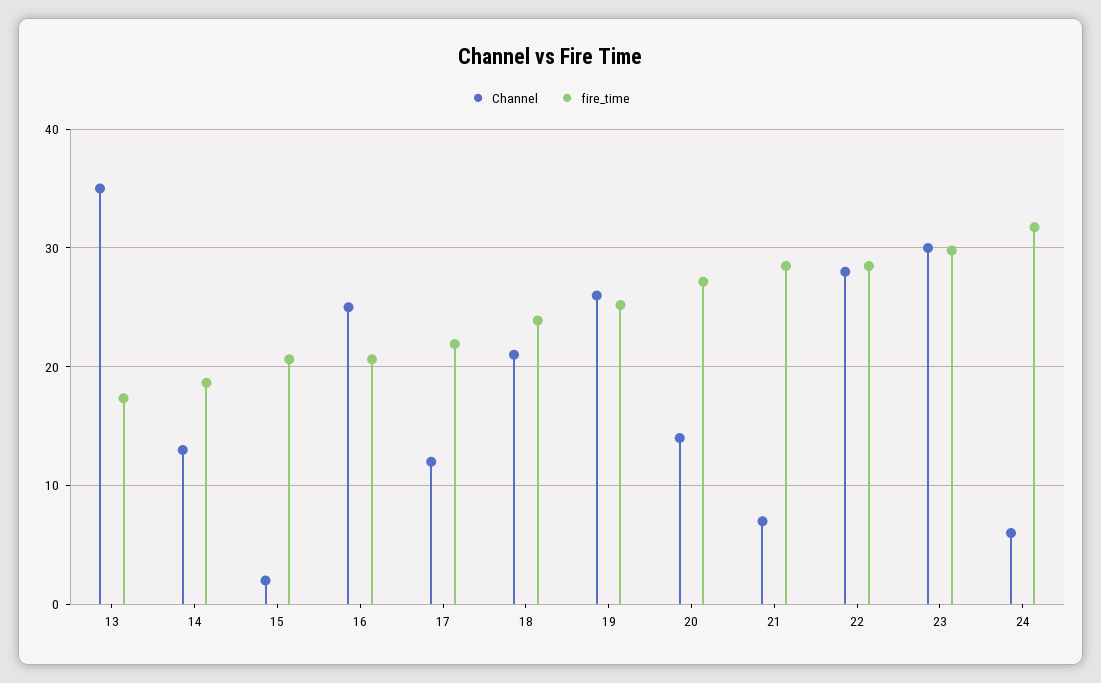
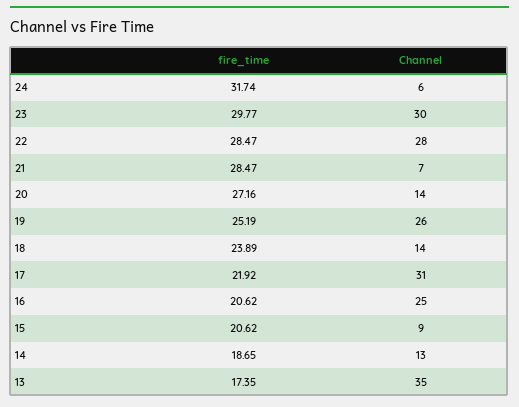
  {
    "Channel": {
      "13": 35,
      "14": 13,
-     "15": 2,
+     "15": 9,
      "16": 25,
-     "17": 12,
+     "17": 31,
-     "18": 21,
+     "18": 14,
      "19": 26,
      "20": 14,
      "21": 7,
      "22": 28,
      "23": 30,
      "24": 6
    },
    "fire_time": {
      "13": 17.35,
      "14": 18.65,
      "15": 20.62,
      "16": 20.62,
      "17": 21.92,
      "18": 23.89,
      "19": 25.19,
      "20": 27.16,
      "21": 28.47,
      "22": 28.47,
      "23": 29.77,
      "24": 31.74
    }
  }

